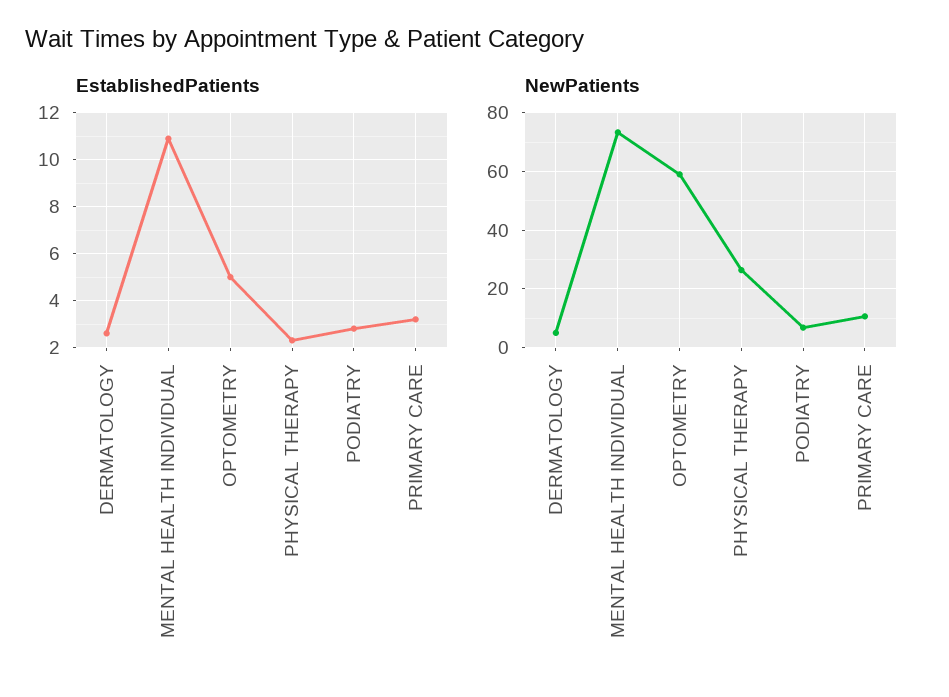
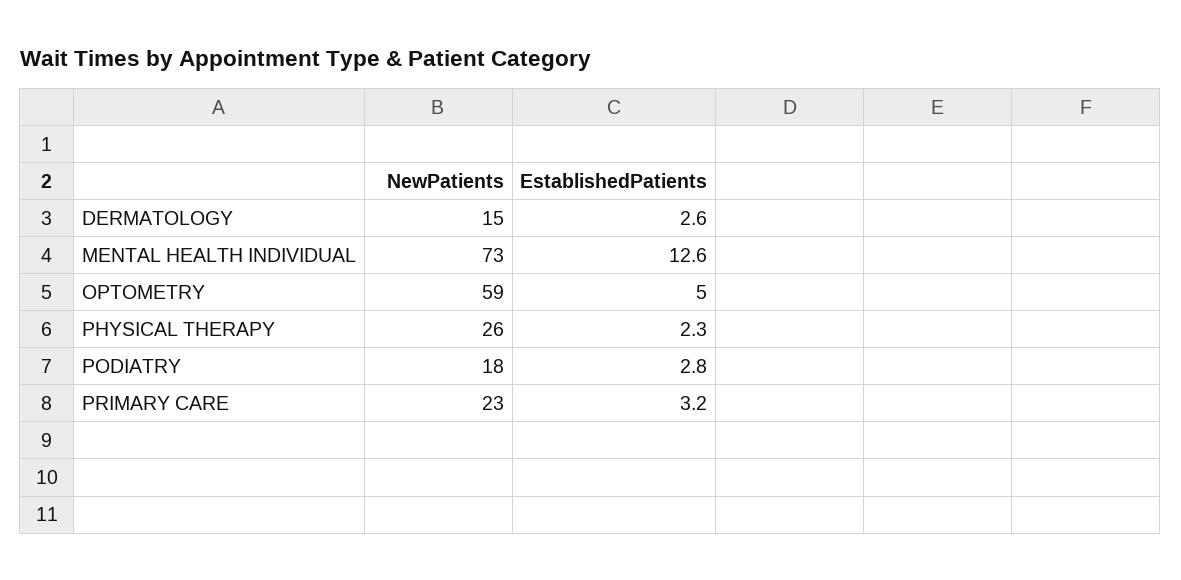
  {
    "EstablishedPatients": {
      "DERMATOLOGY": 2.6,
-     "MENTAL HEALTH INDIVIDUAL": 11,
+     "MENTAL HEALTH INDIVIDUAL": 12.6,
      "OPTOMETRY": 5,
      "PHYSICAL THERAPY": 2.3,
      "PODIATRY": 2.8,
      "PRIMARY CARE": 3.2
    },
    "NewPatients": {
-     "DERMATOLOGY": 5,
+     "DERMATOLOGY": 15,
      "MENTAL HEALTH INDIVIDUAL": 73,
      "OPTOMETRY": 59,
      "PHYSICAL THERAPY": 26,
-     "PODIATRY": 7.5,
+     "PODIATRY": 18,
-     "PRIMARY CARE": 10
+     "PRIMARY CARE": 23
    }
  }

